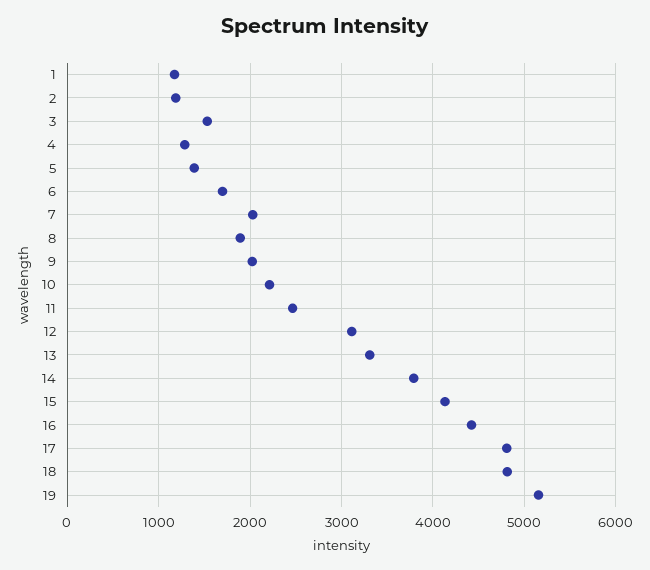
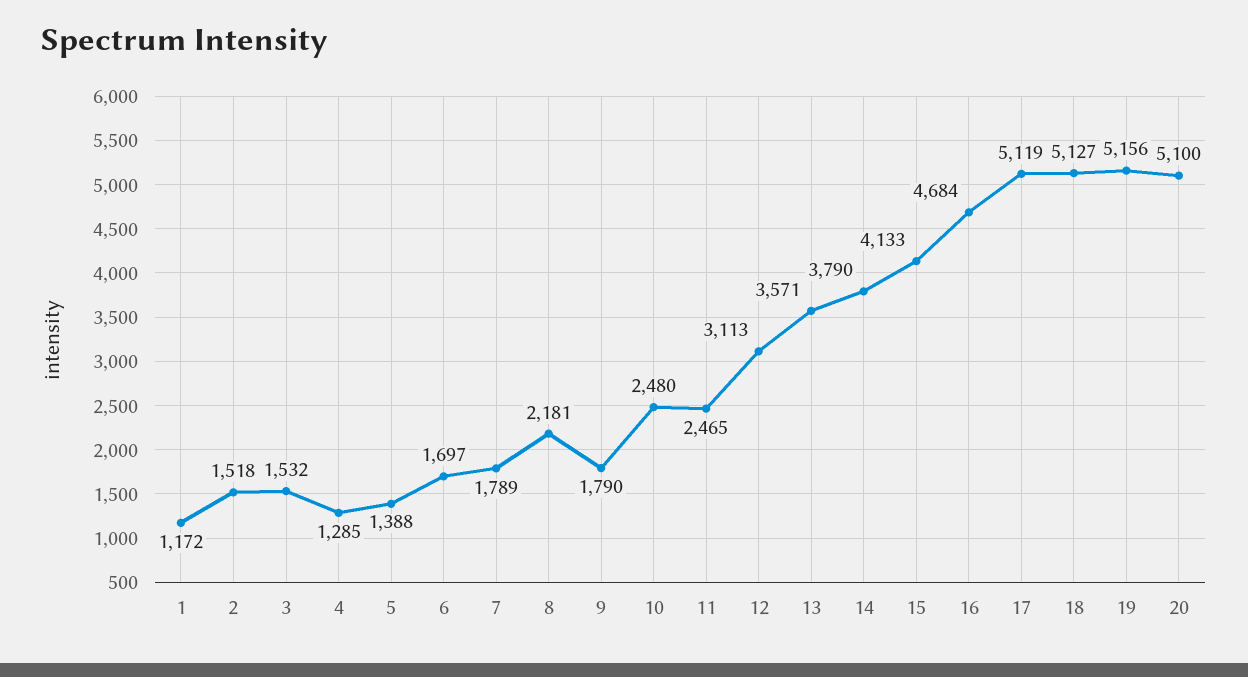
  {
    "1": 1172,
-   "2": 1200,
+   "2": 1518,
    "3": 1532,
    "4": 1285,
    "5": 1388,
    "6": 1697,
-   "7": 2000,
+   "7": 1789,
-   "8": 1900,
+   "8": 2181,
-   "9": 2000,
+   "9": 1790,
-   "10": 2200,
+   "10": 2480,
    "11": 2465,
    "12": 3113,
-   "13": 3300,
+   "13": 3571,
    "14": 3790,
    "15": 4133,
-   "16": 4400,
+   "16": 4684,
-   "17": 4800,
+   "17": 5119,
-   "18": 4800,
+   "18": 5127,
-   "19": 5156
+   "19": 5156,
+   "20": 5100
  }

